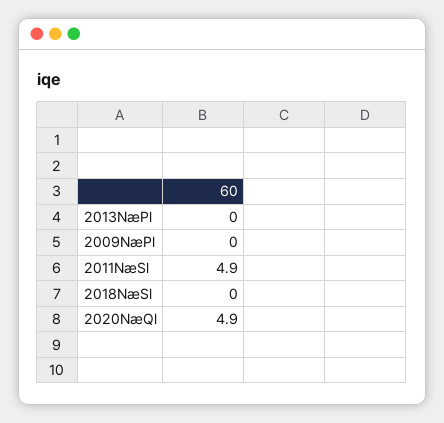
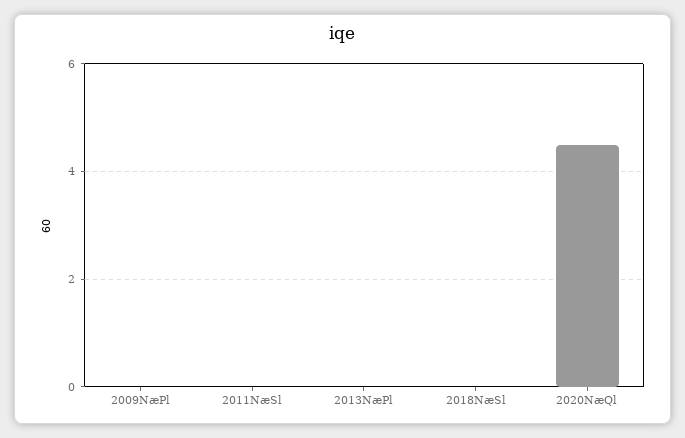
  {
    "2013NæPl": 0,
    "2009NæPl": 0,
-   "2011NæSl": 4.9,
+   "2011NæSl": 0,
    "2018NæSl": 0,
-   "2020NæQl": 4.9
+   "2020NæQl": 4.5
  }

